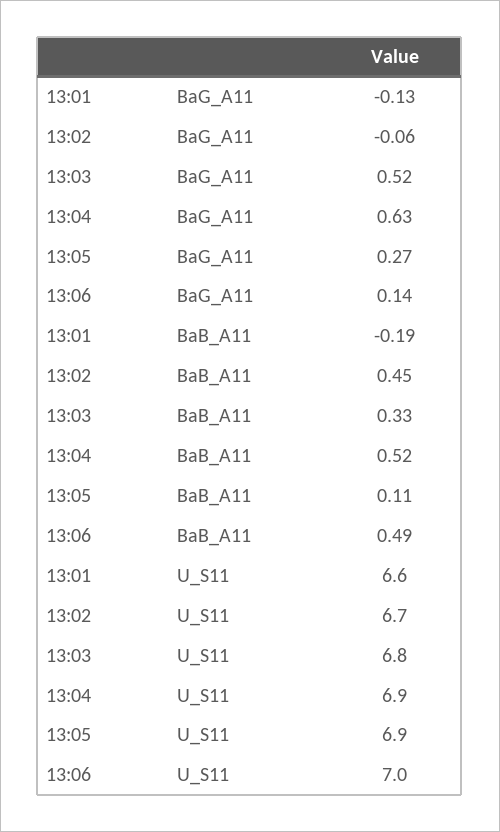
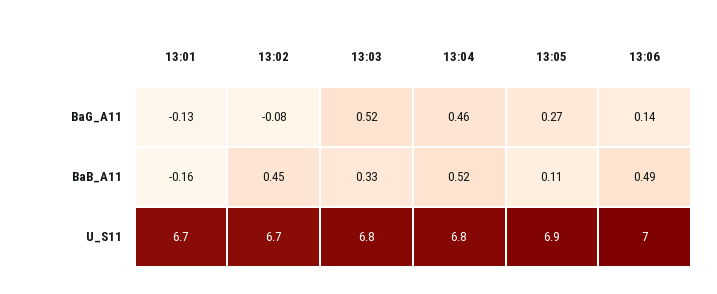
  {
    "13:01": {
      "BaG_A11": -0.13,
-     "BaB_A11": -0.19,
+     "BaB_A11": -0.16,
-     "U_S11": 6.6
+     "U_S11": 6.7
    },
    "13:02": {
-     "BaG_A11": -0.06,
+     "BaG_A11": -0.08,
      "BaB_A11": 0.45,
      "U_S11": 6.7
    },
    "13:03": {
      "BaG_A11": 0.52,
      "BaB_A11": 0.33,
      "U_S11": 6.8
    },
    "13:04": {
-     "BaG_A11": 0.63,
+     "BaG_A11": 0.46,
      "BaB_A11": 0.52,
-     "U_S11": 6.9
+     "U_S11": 6.8
    },
    "13:05": {
      "BaG_A11": 0.27,
      "BaB_A11": 0.11,
      "U_S11": 6.9
    },
    "13:06": {
      "BaG_A11": 0.14,
      "BaB_A11": 0.49,
      "U_S11": 7
    }
  }

